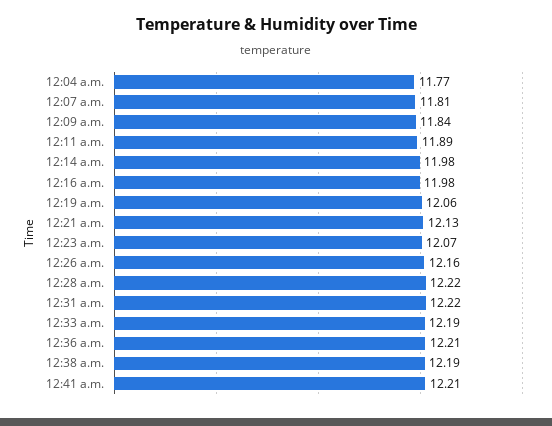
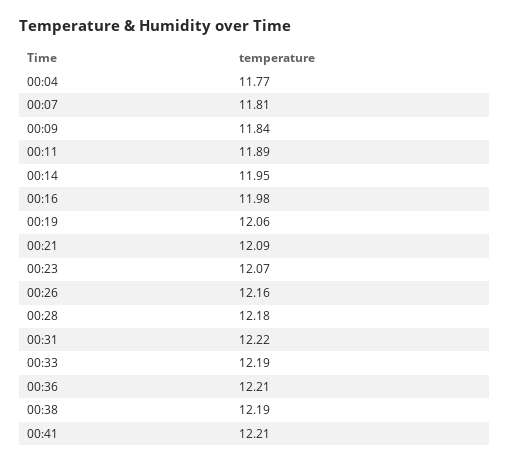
  {
    "12:04 a.m.": 11.77,
    "12:07 a.m.": 11.81,
    "12:09 a.m.": 11.84,
    "12:11 a.m.": 11.89,
-   "12:14 a.m.": 11.98,
+   "12:14 a.m.": 11.95,
    "12:16 a.m.": 11.98,
    "12:19 a.m.": 12.06,
-   "12:21 a.m.": 12.13,
+   "12:21 a.m.": 12.09,
    "12:23 a.m.": 12.07,
    "12:26 a.m.": 12.16,
-   "12:28 a.m.": 12.22,
+   "12:28 a.m.": 12.18,
    "12:31 a.m.": 12.22,
    "12:33 a.m.": 12.19,
    "12:36 a.m.": 12.21,
    "12:38 a.m.": 12.19,
    "12:41 a.m.": 12.21
  }

